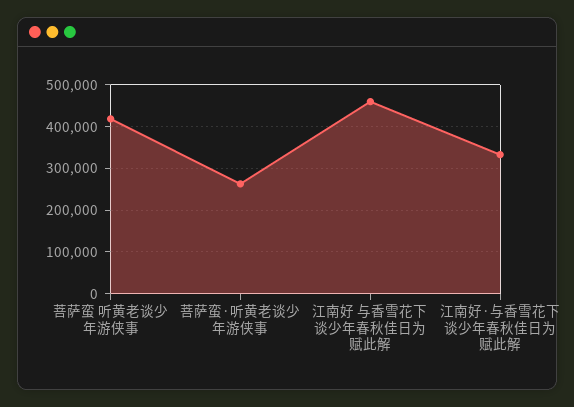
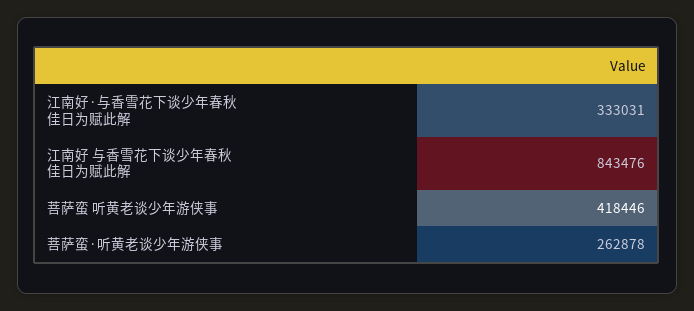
  {
    "菩萨蛮 听黄老谈少年游侠事": 418446,
    "菩萨蛮·听黄老谈少年游侠事": 262878,
-   "江南好 与香雪花下谈少年春秋佳日为赋此解": 460000,
+   "江南好 与香雪花下谈少年春秋佳日为赋此解": 843476,
    "江南好·与香雪花下谈少年春秋佳日为赋此解": 333031
  }

